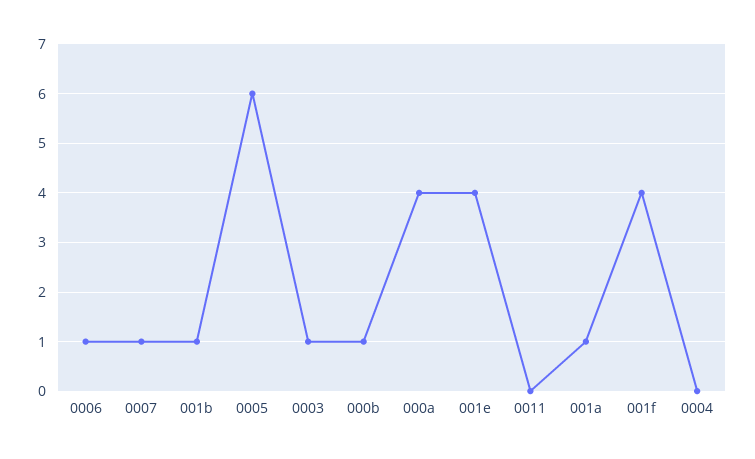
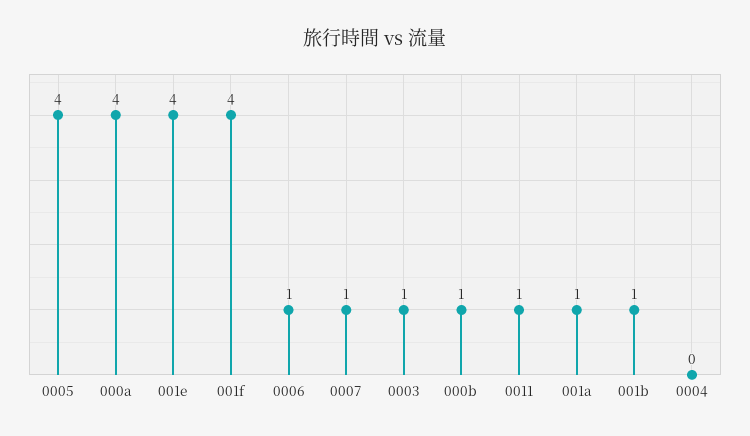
  {
    "0006": 1,
    "0007": 1,
    "001b": 1,
-   "0005": 6,
+   "0005": 4,
    "0003": 1,
    "000b": 1,
    "000a": 4,
    "001e": 4,
-   "0011": 0,
+   "0011": 1,
    "001a": 1,
    "001f": 4,
    "0004": 0
  }

